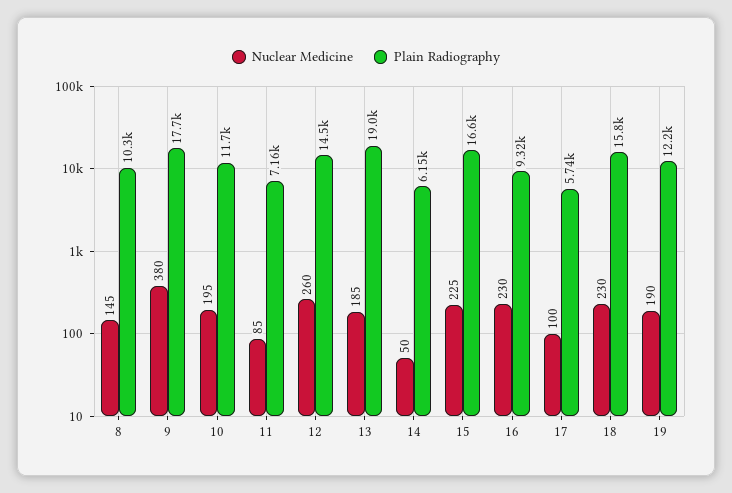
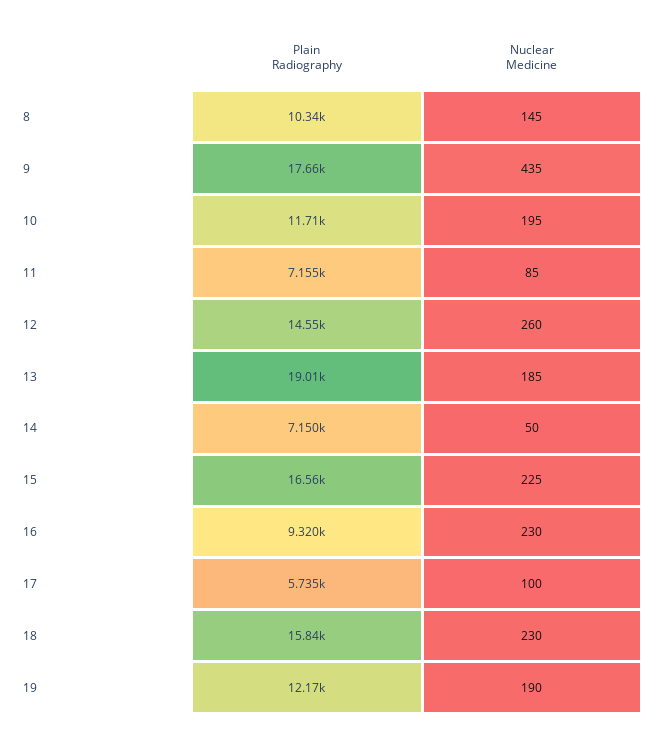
  {
    "Nuclear Medicine": {
      "8": 145,
-     "9": 380,
+     "9": 435,
      "10": 195,
      "11": 85,
      "12": 260,
      "13": 185,
      "14": 50,
      "15": 225,
      "16": 230,
      "17": 100,
      "18": 230,
      "19": 190
    },
    "Plain Radiography": {
      "8": 10340,
      "9": 17660,
      "10": 11710,
      "11": 7155,
      "12": 14550,
      "13": 19010,
-     "14": 6150,
+     "14": 7150,
      "15": 16560,
      "16": 9320,
      "17": 5735,
      "18": 15840,
      "19": 12170
    }
  }

